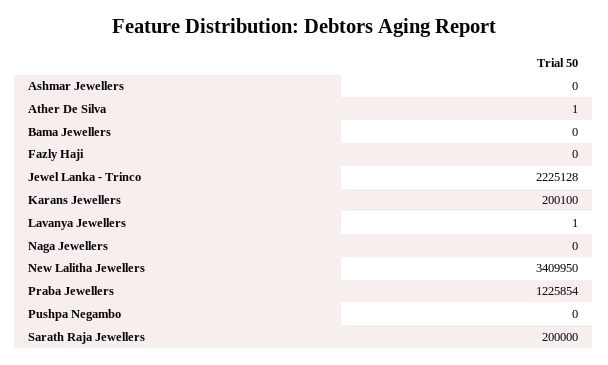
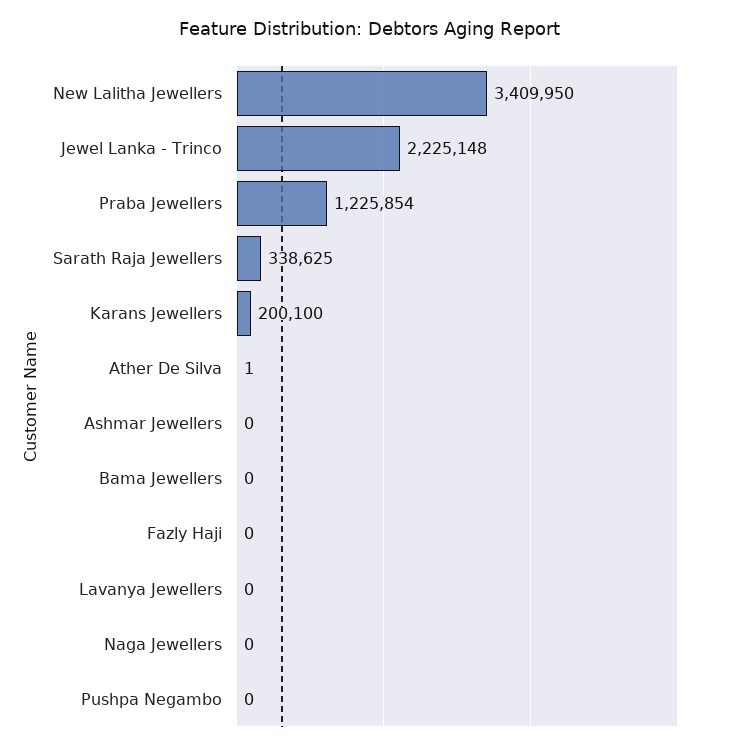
  {
    "Ashmar Jewellers": 0,
    "Ather De Silva": 1,
    "Bama Jewellers": 0,
    "Fazly Haji": 0,
-   "Jewel Lanka - Trinco": 2225128,
+   "Jewel Lanka - Trinco": 2225148,
    "Karans Jewellers": 200100,
-   "Lavanya Jewellers": 1,
+   "Lavanya Jewellers": 0,
    "Naga Jewellers": 0,
    "New Lalitha Jewellers": 3409950,
    "Praba Jewellers": 1225854,
    "Pushpa Negambo": 0,
-   "Sarath Raja Jewellers": 200000
+   "Sarath Raja Jewellers": 338625
  }

